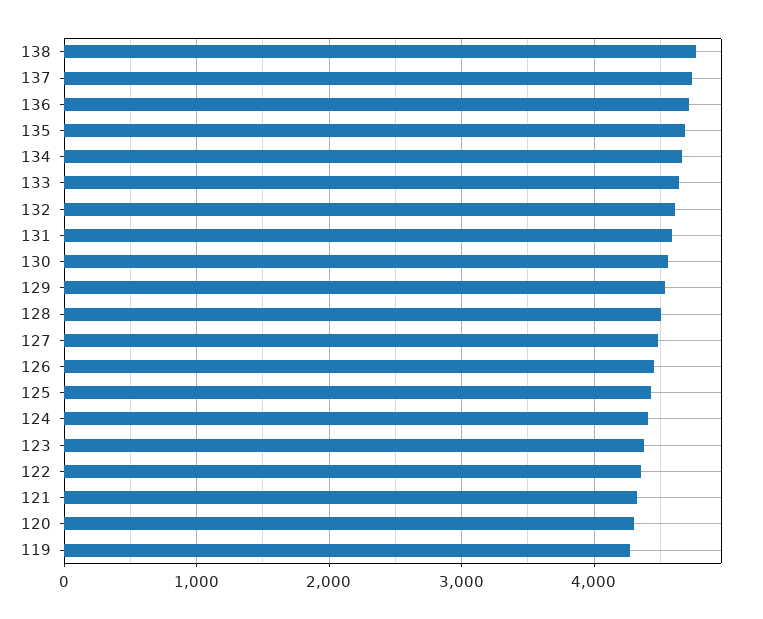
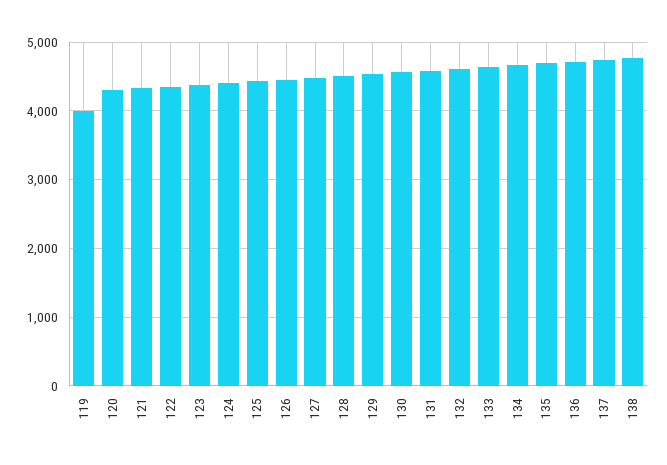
  {
    "138": 4800,
    "137": 4700,
    "136": 4700,
    "135": 4700,
    "134": 4700,
    "133": 4600,
    "132": 4600,
    "131": 4600,
    "130": 4600,
    "129": 4500,
    "128": 4500,
    "127": 4500,
    "126": 4500,
    "125": 4400,
    "124": 4400,
    "123": 4400,
    "122": 4400,
    "121": 4300,
    "120": 4300,
-   "119": 4300
+   "119": 4000
  }

